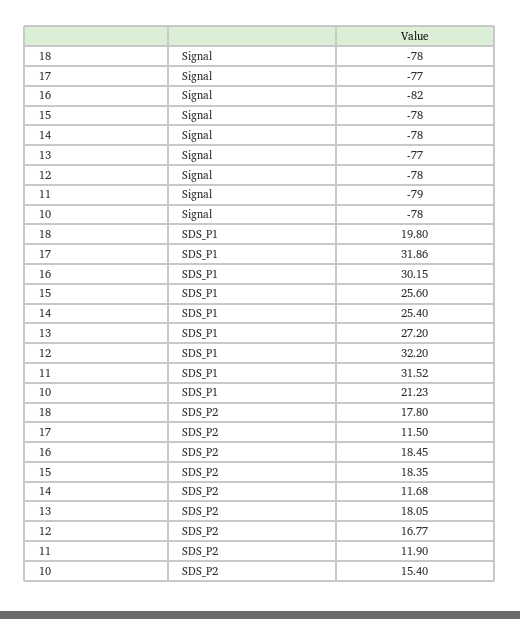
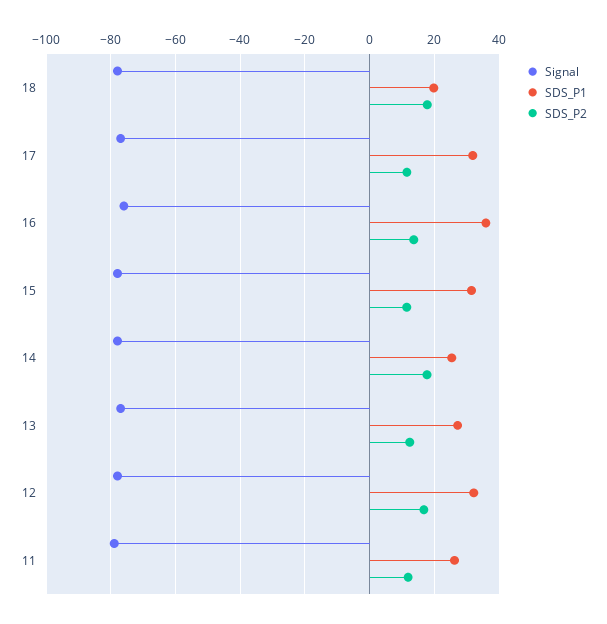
  {
    "Signal": {
      "18": -78,
      "17": -77,
-     "16": -82,
+     "16": -76,
      "15": -78,
      "14": -78,
      "13": -77,
      "12": -78,
-     "11": -79,
+     "11": -79
-     "10": -78
    },
    "SDS_P1": {
      "18": 19.8,
      "17": 31.86,
-     "16": 30.15,
+     "16": 36,
-     "15": 25.6,
+     "15": 32,
      "14": 25.4,
      "13": 27.2,
      "12": 32.2,
-     "11": 31.52,
+     "11": 26
-     "10": 21.23
    },
    "SDS_P2": {
      "18": 17.8,
      "17": 11.5,
-     "16": 18.45,
+     "16": 14,
-     "15": 18.35,
+     "15": 12,
-     "14": 11.68,
+     "14": 18,
-     "13": 18.05,
+     "13": 12,
      "12": 16.77,
-     "11": 11.9,
+     "11": 11.9
-     "10": 15.4
    }
  }

